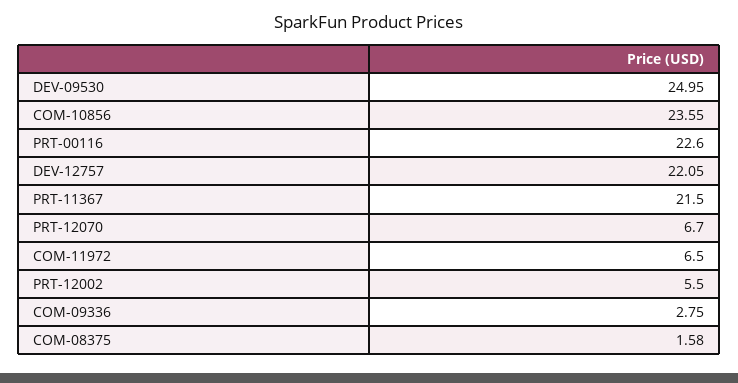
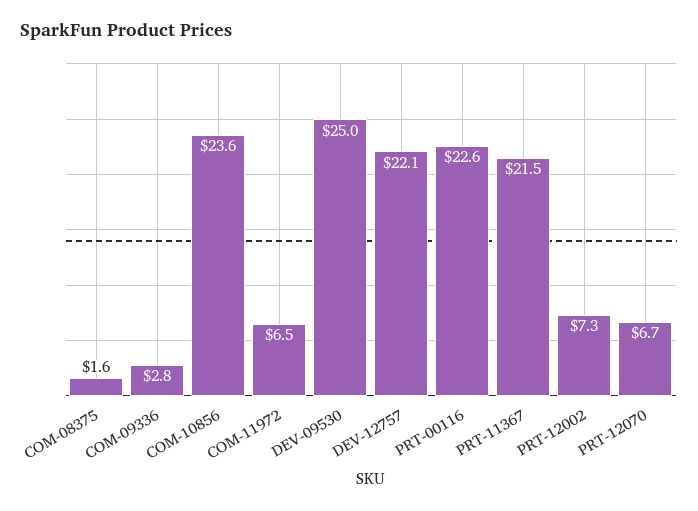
  {
    "DEV-09530": 24.95,
    "COM-10856": 23.55,
    "PRT-00116": 22.6,
    "DEV-12757": 22.05,
    "PRT-11367": 21.5,
    "PRT-12070": 6.7,
    "COM-11972": 6.5,
-   "PRT-12002": 5.5,
+   "PRT-12002": 7.3,
    "COM-09336": 2.75,
    "COM-08375": 1.58
  }

